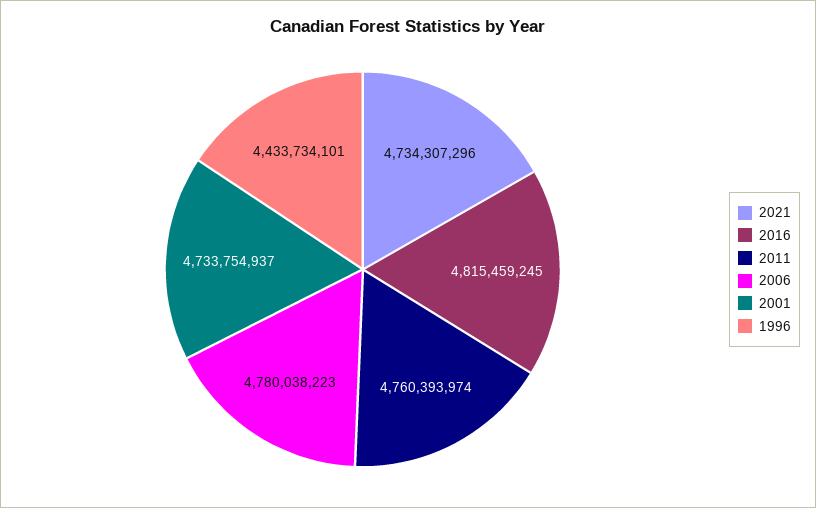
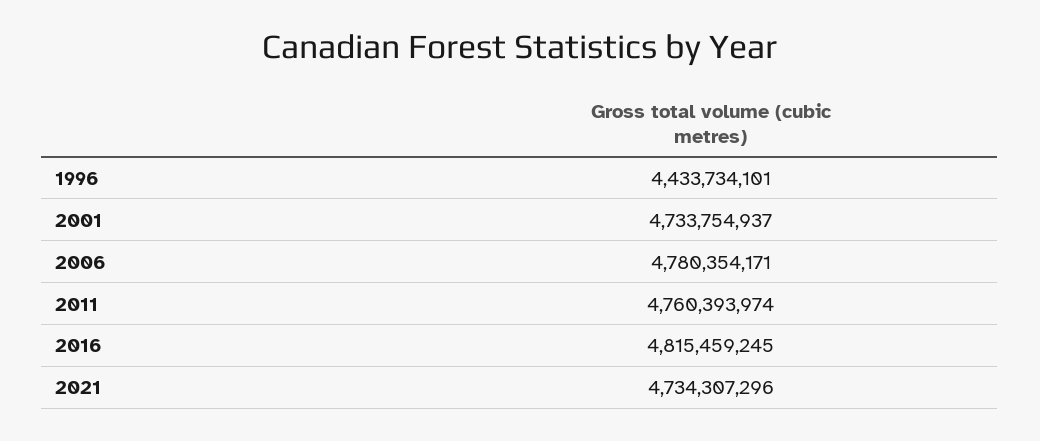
  {
    "2021": 4734307296,
    "2016": 4815459245,
    "2011": 4760393974,
-   "2006": 4780038223,
+   "2006": 4780354171,
    "2001": 4733754937,
    "1996": 4433734101
  }

